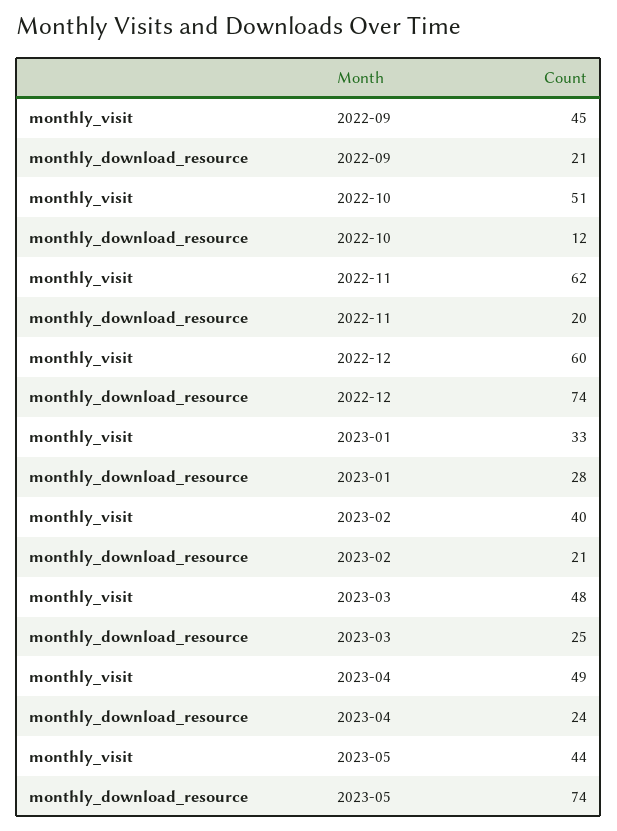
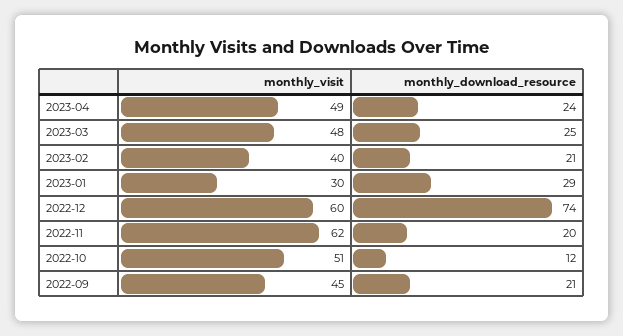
  {
    "monthly_visit": {
      "2022-09": 45,
      "2022-10": 51,
      "2022-11": 62,
      "2022-12": 60,
-     "2023-01": 33,
+     "2023-01": 30,
      "2023-02": 40,
      "2023-03": 48,
-     "2023-04": 49,
+     "2023-04": 49
-     "2023-05": 44
    },
    "monthly_download_resource": {
      "2022-09": 21,
      "2022-10": 12,
      "2022-11": 20,
      "2022-12": 74,
-     "2023-01": 28,
+     "2023-01": 29,
      "2023-02": 21,
      "2023-03": 25,
-     "2023-04": 24,
+     "2023-04": 24
-     "2023-05": 74
    }
  }

